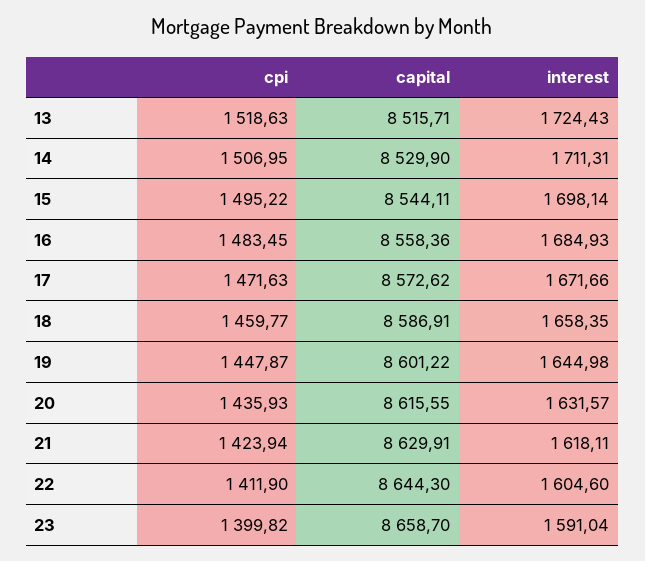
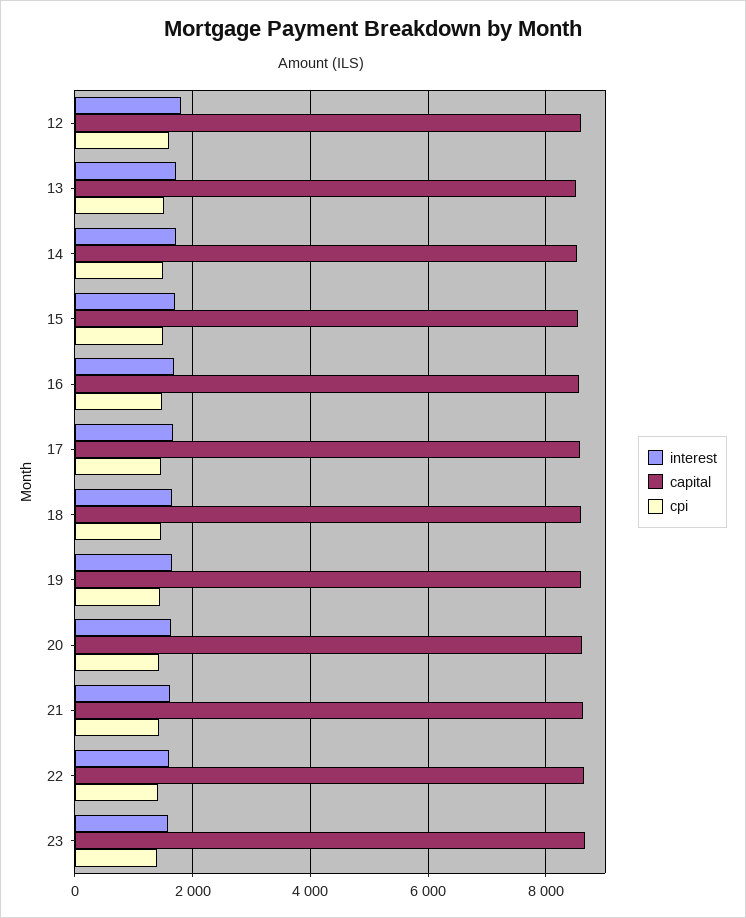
  {
    "cpi": {
      "13": 1518.63,
      "14": 1506.95,
      "15": 1495.22,
      "16": 1483.45,
      "17": 1471.63,
      "18": 1459.77,
      "19": 1447.87,
      "20": 1435.93,
      "21": 1423.94,
      "22": 1411.9,
-     "23": 1399.82
+     "23": 1399.82,
+     "12": 1600
    },
    "capital": {
      "13": 8515.71,
      "14": 8529.9,
      "15": 8544.11,
      "16": 8558.36,
      "17": 8572.62,
      "18": 8586.91,
      "19": 8601.22,
      "20": 8615.55,
      "21": 8629.91,
      "22": 8644.3,
-     "23": 8658.7
+     "23": 8658.7,
+     "12": 8600
    },
    "interest": {
      "13": 1724.43,
      "14": 1711.31,
      "15": 1698.14,
      "16": 1684.93,
      "17": 1671.66,
      "18": 1658.35,
      "19": 1644.98,
      "20": 1631.57,
      "21": 1618.11,
      "22": 1604.6,
-     "23": 1591.04
+     "23": 1591.04,
+     "12": 1800
    }
  }

